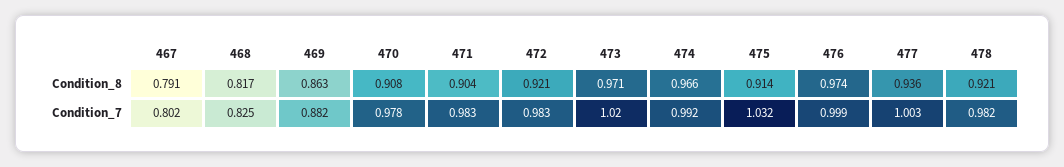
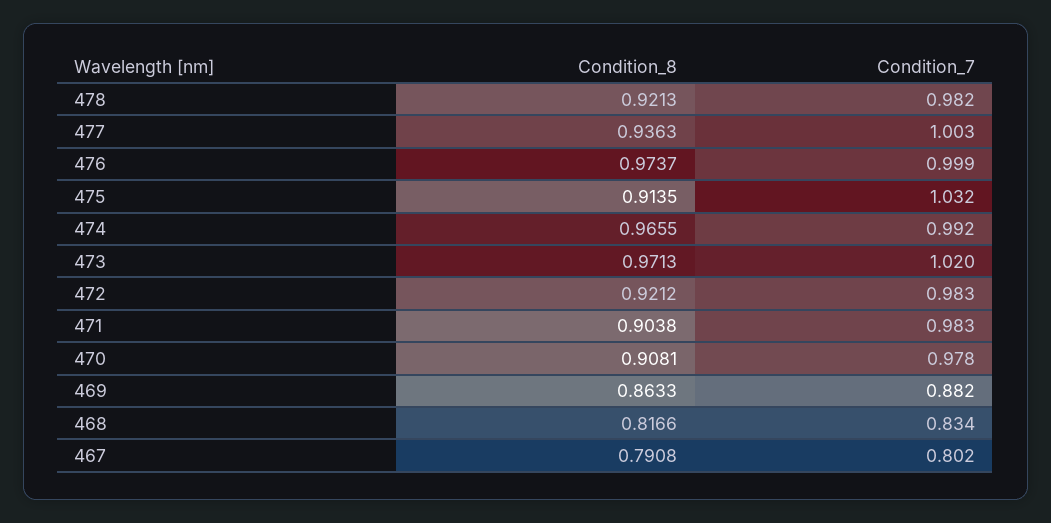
  {
    "467": {
      "Condition_8": 0.7908,
      "Condition_7": 0.802
    },
    "468": {
      "Condition_8": 0.8166,
-     "Condition_7": 0.825
+     "Condition_7": 0.834
    },
    "469": {
      "Condition_8": 0.8633,
      "Condition_7": 0.882
    },
    "470": {
      "Condition_8": 0.9081,
      "Condition_7": 0.978
    },
    "471": {
      "Condition_8": 0.9038,
      "Condition_7": 0.983
    },
    "472": {
      "Condition_8": 0.9212,
      "Condition_7": 0.983
    },
    "473": {
      "Condition_8": 0.9713,
      "Condition_7": 1.02
    },
    "474": {
      "Condition_8": 0.9655,
      "Condition_7": 0.992
    },
    "475": {
      "Condition_8": 0.9135,
      "Condition_7": 1.032
    },
    "476": {
      "Condition_8": 0.9737,
      "Condition_7": 0.999
    },
    "477": {
      "Condition_8": 0.9363,
      "Condition_7": 1.003
    },
    "478": {
      "Condition_8": 0.9213,
      "Condition_7": 0.982
    }
  }

